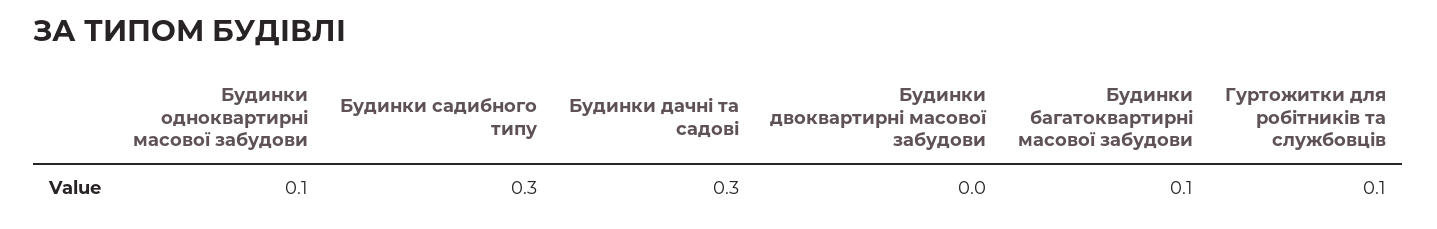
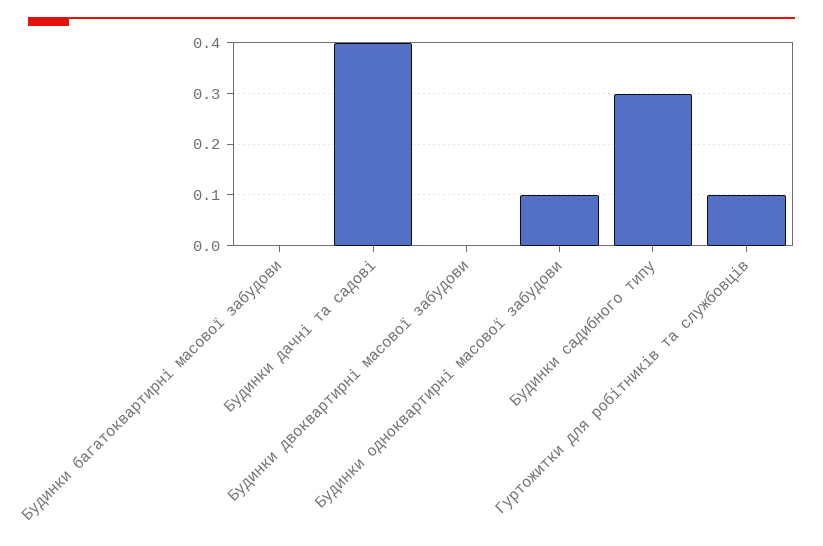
  {
    "Будинки одноквартирні масової забудови": 0.1,
    "Будинки садибного типу": 0.3,
-   "Будинки дачні та садові": 0.3,
+   "Будинки дачні та садові": 0.4,
    "Будинки двоквартирні масової забудови": 0,
-   "Будинки багатоквартирні масової забудови": 0.1,
+   "Будинки багатоквартирні масової забудови": 0,
    "Гуртожитки для робітників та службовців": 0.1
  }

